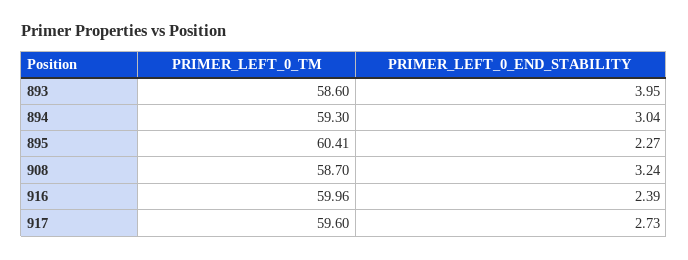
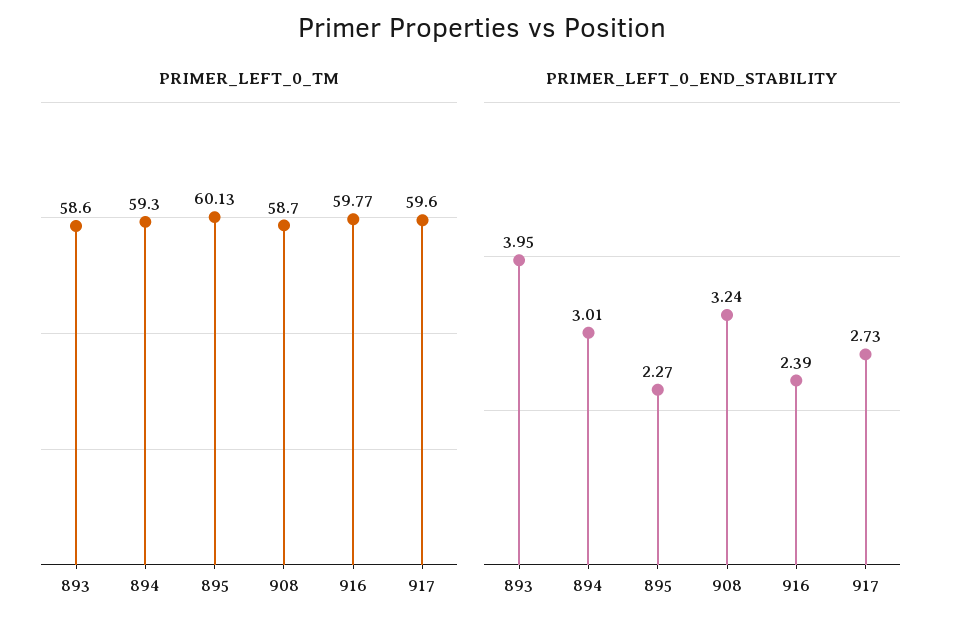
  {
    "PRIMER_LEFT_0_TM": {
      "893": 58.6,
      "894": 59.3,
-     "895": 60.41,
+     "895": 60.13,
      "908": 58.7,
-     "916": 59.96,
+     "916": 59.77,
      "917": 59.6
    },
    "PRIMER_LEFT_0_END_STABILITY": {
      "893": 3.95,
-     "894": 3.04,
+     "894": 3.01,
      "895": 2.27,
      "908": 3.24,
      "916": 2.39,
      "917": 2.73
    }
  }

